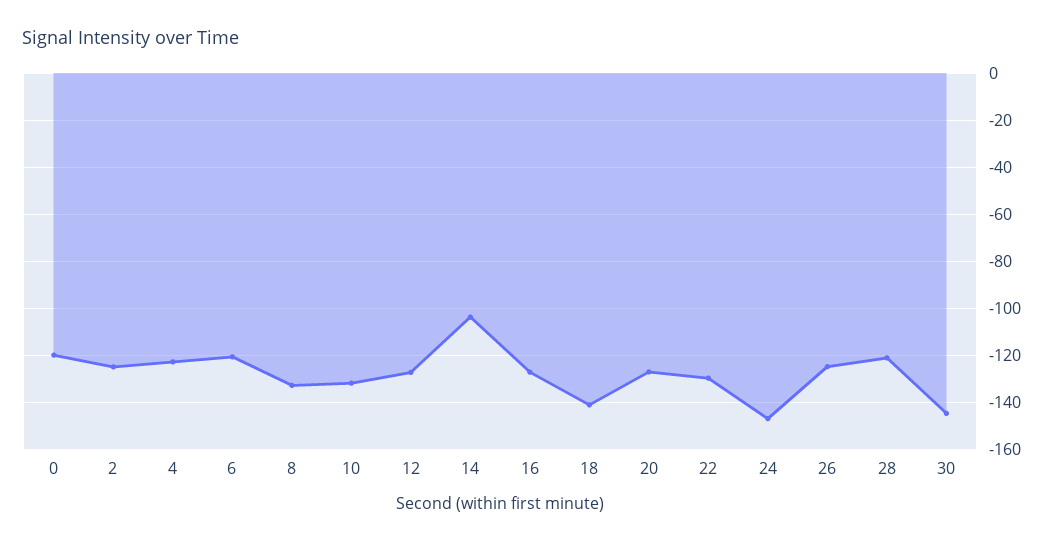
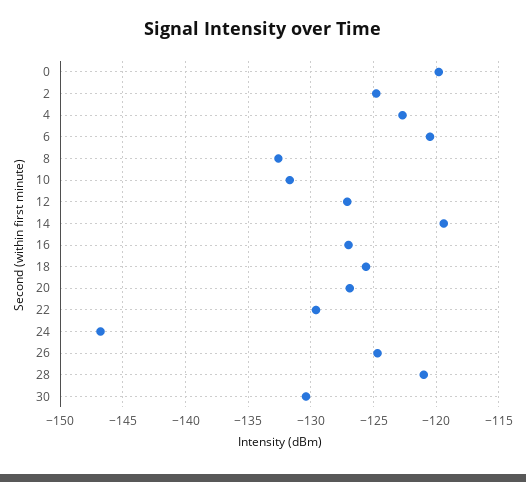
  {
    "0": -120,
    "2": -125,
    "4": -122.5,
    "6": -120.5,
    "8": -132.5,
    "10": -131.5,
    "12": -127,
-   "14": -105,
+   "14": -119.5,
    "16": -127,
-   "18": -140,
+   "18": -125.5,
    "20": -127,
    "22": -129.5,
    "24": -147,
    "26": -124.5,
    "28": -121,
-   "30": -145
+   "30": -130.5
  }

